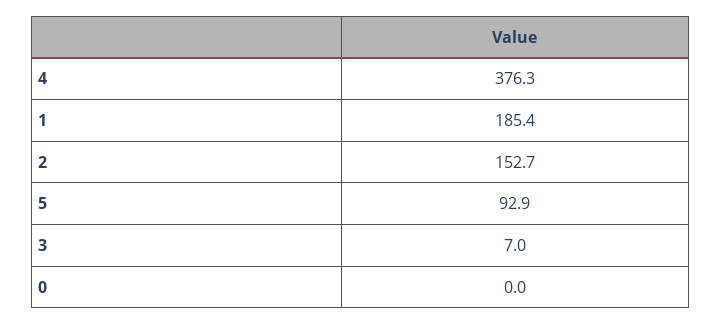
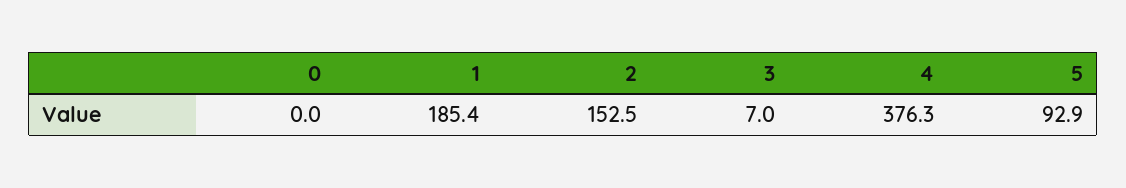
  {
    "4": 376.3,
    "1": 185.4,
-   "2": 152.7,
+   "2": 152.5,
    "5": 92.9,
    "3": 7,
    "0": 0
  }

